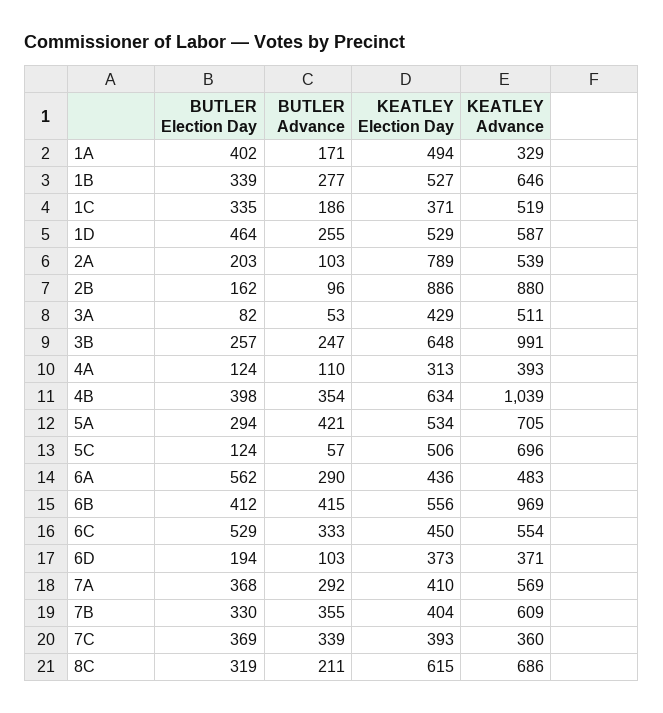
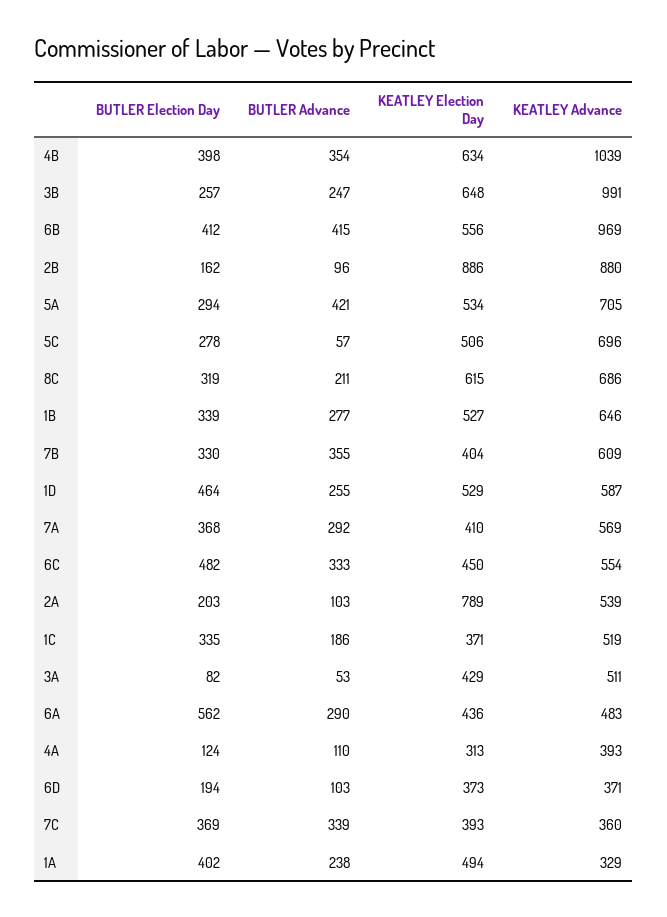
  {
    "BUTLER Election Day": {
      "1A": 402,
      "1B": 339,
      "1C": 335,
      "1D": 464,
      "2A": 203,
      "2B": 162,
      "3A": 82,
      "3B": 257,
      "4A": 124,
      "4B": 398,
      "5A": 294,
-     "5C": 124,
+     "5C": 278,
      "6A": 562,
      "6B": 412,
-     "6C": 529,
+     "6C": 482,
      "6D": 194,
      "7A": 368,
      "7B": 330,
      "7C": 369,
      "8C": 319
    },
    "BUTLER Advance": {
-     "1A": 171,
+     "1A": 238,
      "1B": 277,
      "1C": 186,
      "1D": 255,
      "2A": 103,
      "2B": 96,
      "3A": 53,
      "3B": 247,
      "4A": 110,
      "4B": 354,
      "5A": 421,
      "5C": 57,
      "6A": 290,
      "6B": 415,
      "6C": 333,
      "6D": 103,
      "7A": 292,
      "7B": 355,
      "7C": 339,
      "8C": 211
    },
    "KEATLEY Election Day": {
      "1A": 494,
      "1B": 527,
      "1C": 371,
      "1D": 529,
      "2A": 789,
      "2B": 886,
      "3A": 429,
      "3B": 648,
      "4A": 313,
      "4B": 634,
      "5A": 534,
      "5C": 506,
      "6A": 436,
      "6B": 556,
      "6C": 450,
      "6D": 373,
      "7A": 410,
      "7B": 404,
      "7C": 393,
      "8C": 615
    },
    "KEATLEY Advance": {
      "1A": 329,
      "1B": 646,
      "1C": 519,
      "1D": 587,
      "2A": 539,
      "2B": 880,
      "3A": 511,
      "3B": 991,
      "4A": 393,
      "4B": 1039,
      "5A": 705,
      "5C": 696,
      "6A": 483,
      "6B": 969,
      "6C": 554,
      "6D": 371,
      "7A": 569,
      "7B": 609,
      "7C": 360,
      "8C": 686
    }
  }

